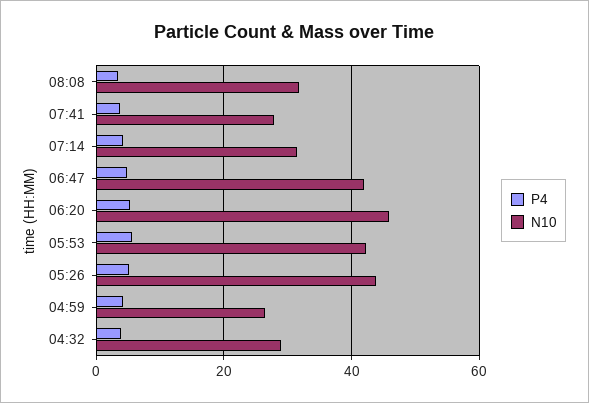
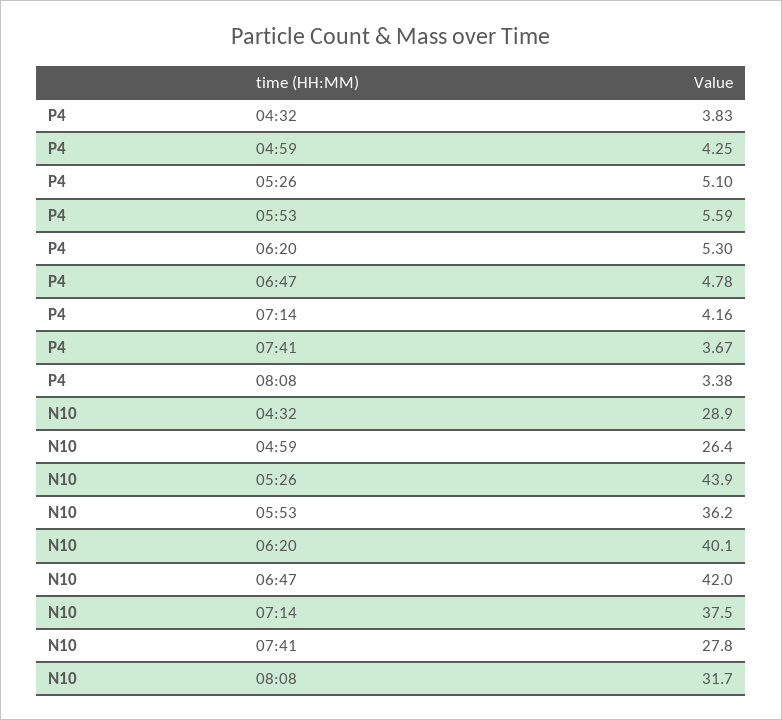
  {
    "P4": {
      "08:08": 3.38,
      "07:41": 3.67,
      "07:14": 4.16,
      "06:47": 4.78,
      "06:20": 5.3,
      "05:53": 5.59,
      "05:26": 5.1,
      "04:59": 4.25,
      "04:32": 3.83
    },
    "N10": {
      "08:08": 31.7,
      "07:41": 27.8,
-     "07:14": 32,
+     "07:14": 37.5,
      "06:47": 42,
-     "06:20": 46,
+     "06:20": 40.1,
-     "05:53": 42,
+     "05:53": 36.2,
      "05:26": 43.9,
      "04:59": 26.4,
      "04:32": 28.9
    }
  }

